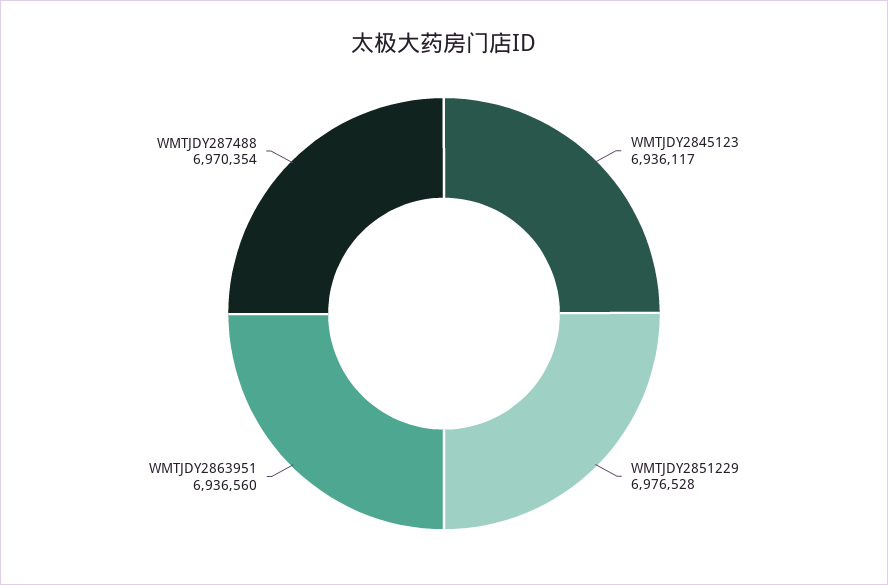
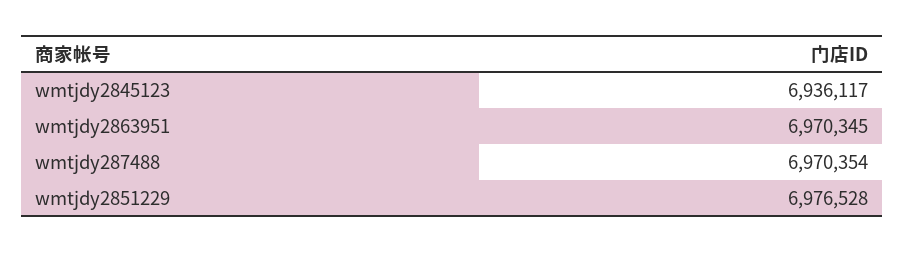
  {
    "WMTJDY2845123": 6936117,
    "WMTJDY2851229": 6976528,
-   "WMTJDY2863951": 6936560,
+   "WMTJDY2863951": 6970345,
    "WMTJDY287488": 6970354
  }

